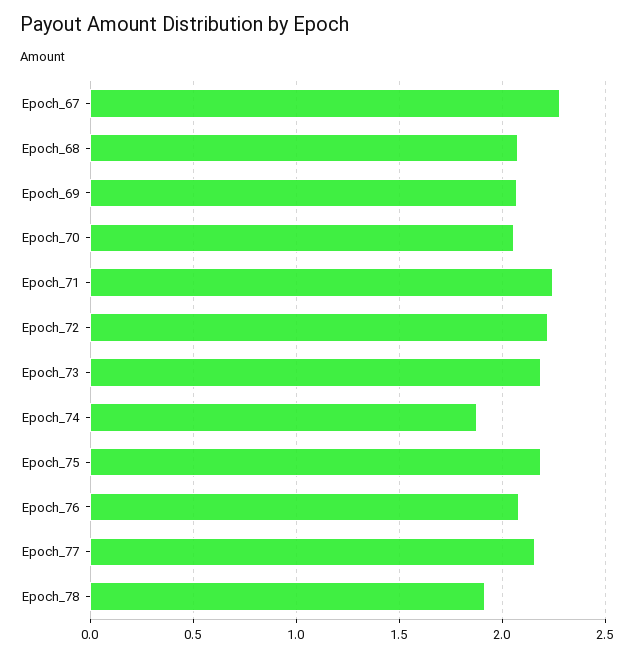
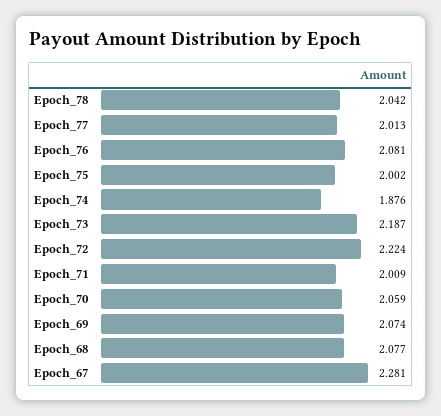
  {
    "Epoch_67": 2.281,
    "Epoch_68": 2.077,
    "Epoch_69": 2.074,
    "Epoch_70": 2.059,
-   "Epoch_71": 2.25,
+   "Epoch_71": 2.009,
    "Epoch_72": 2.224,
    "Epoch_73": 2.187,
    "Epoch_74": 1.876,
-   "Epoch_75": 2.2,
+   "Epoch_75": 2.002,
    "Epoch_76": 2.081,
-   "Epoch_77": 2.15,
+   "Epoch_77": 2.013,
-   "Epoch_78": 1.9
+   "Epoch_78": 2.042
  }

